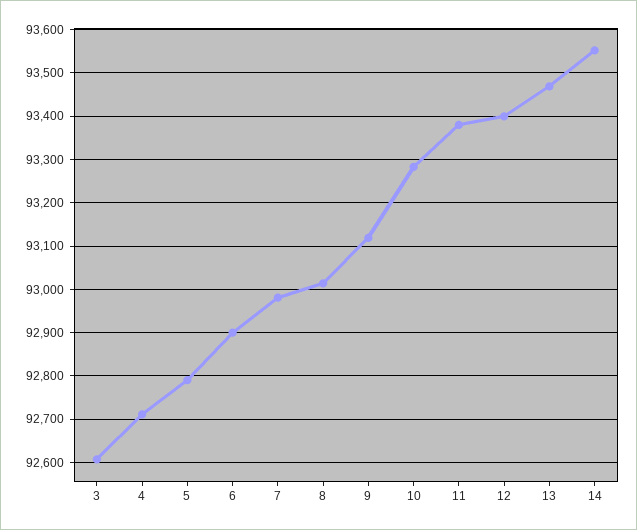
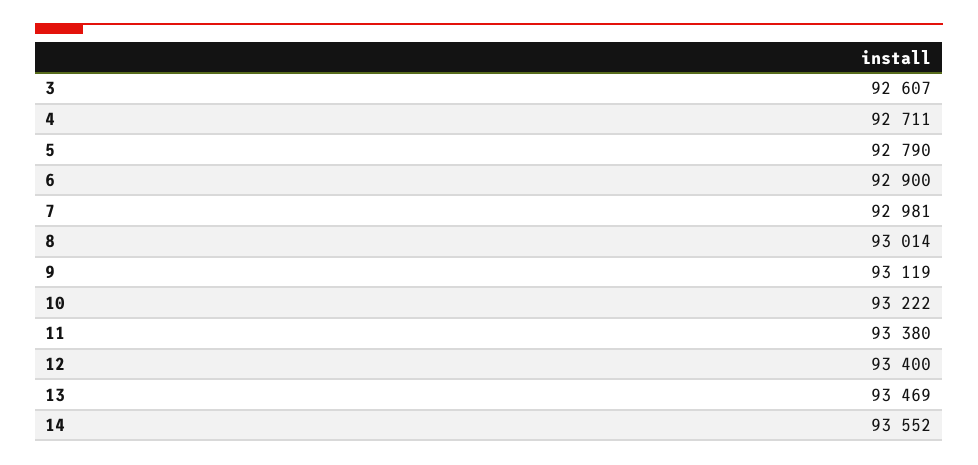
  {
    "3": 92607,
    "4": 92711,
    "5": 92790,
    "6": 92900,
    "7": 92981,
    "8": 93014,
    "9": 93119,
-   "10": 93280,
+   "10": 93222,
    "11": 93380,
    "12": 93400,
    "13": 93469,
    "14": 93552
  }

